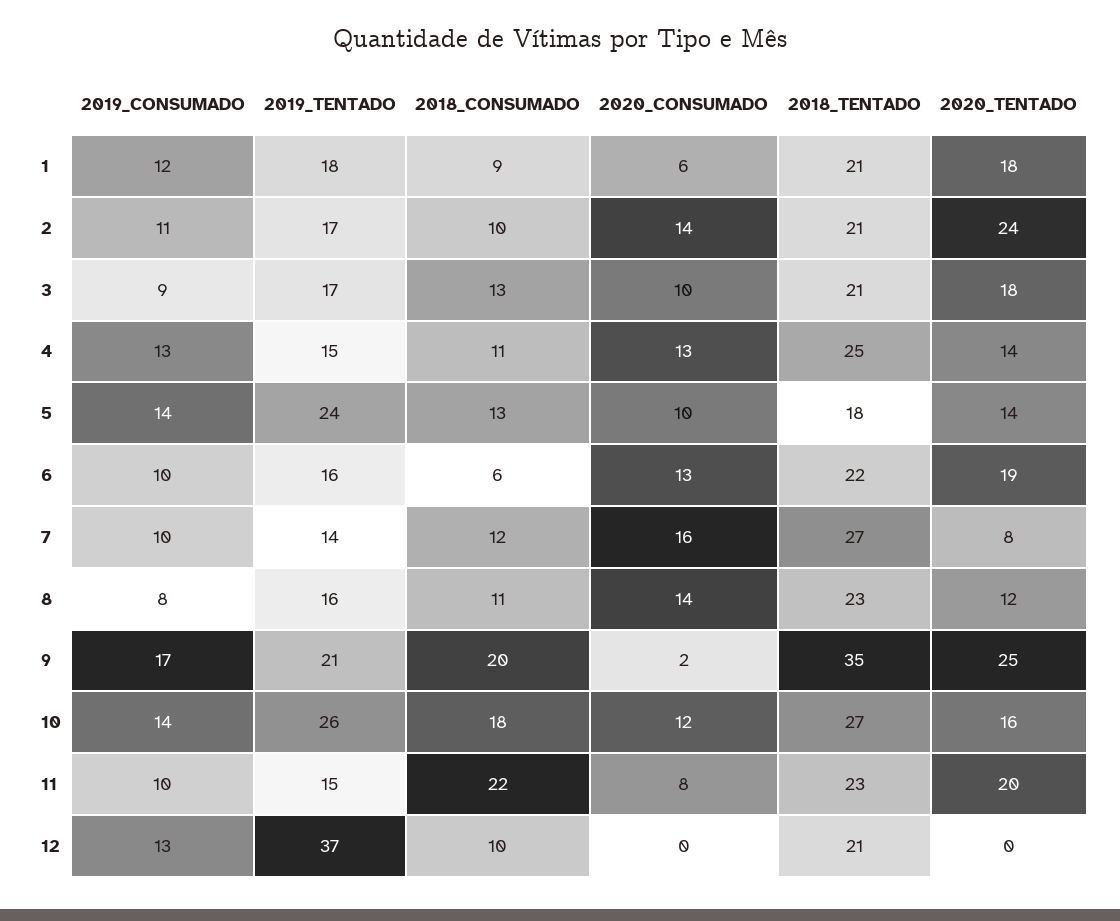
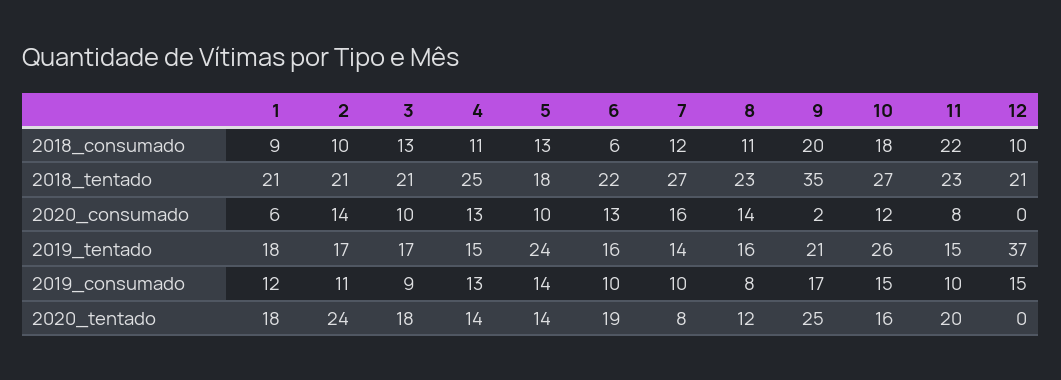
  {
    "2019_CONSUMADO": {
      "1": 12,
      "2": 11,
      "3": 9,
      "4": 13,
      "5": 14,
      "6": 10,
      "7": 10,
      "8": 8,
      "9": 17,
-     "10": 14,
+     "10": 15,
      "11": 10,
-     "12": 13
+     "12": 15
    },
    "2019_TENTADO": {
      "1": 18,
      "2": 17,
      "3": 17,
      "4": 15,
      "5": 24,
      "6": 16,
      "7": 14,
      "8": 16,
      "9": 21,
      "10": 26,
      "11": 15,
      "12": 37
    },
    "2018_CONSUMADO": {
      "1": 9,
      "2": 10,
      "3": 13,
      "4": 11,
      "5": 13,
      "6": 6,
      "7": 12,
      "8": 11,
      "9": 20,
      "10": 18,
      "11": 22,
      "12": 10
    },
    "2020_CONSUMADO": {
      "1": 6,
      "2": 14,
      "3": 10,
      "4": 13,
      "5": 10,
      "6": 13,
      "7": 16,
      "8": 14,
      "9": 2,
      "10": 12,
      "11": 8,
      "12": 0
    },
    "2018_TENTADO": {
      "1": 21,
      "2": 21,
      "3": 21,
      "4": 25,
      "5": 18,
      "6": 22,
      "7": 27,
      "8": 23,
      "9": 35,
      "10": 27,
      "11": 23,
      "12": 21
    },
    "2020_TENTADO": {
      "1": 18,
      "2": 24,
      "3": 18,
      "4": 14,
      "5": 14,
      "6": 19,
      "7": 8,
      "8": 12,
      "9": 25,
      "10": 16,
      "11": 20,
      "12": 0
    }
  }

